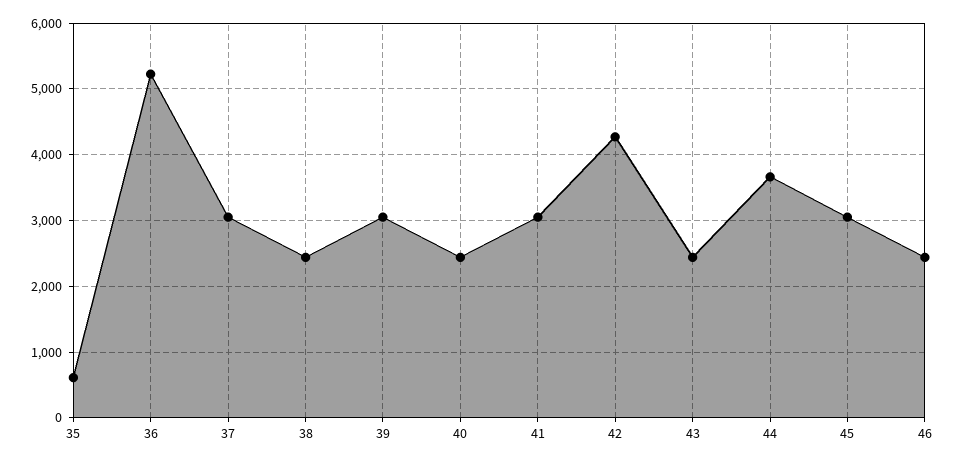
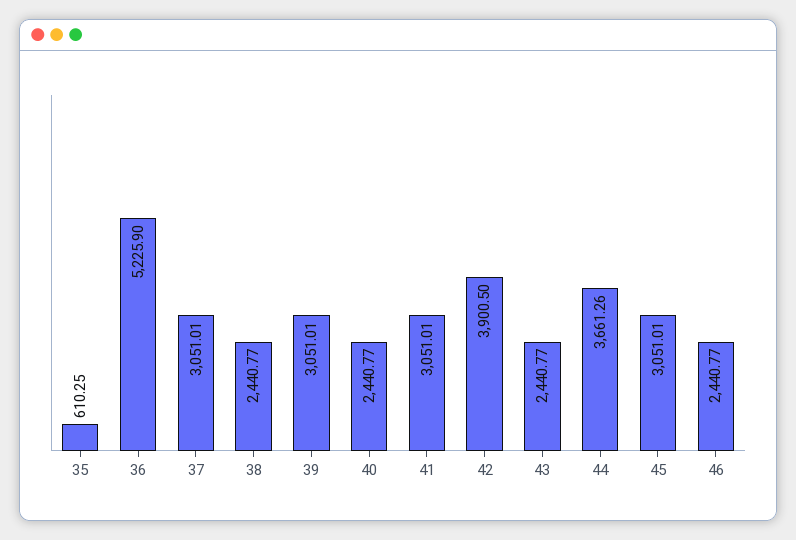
  {
    "35": 610.25,
    "36": 5225.9,
    "37": 3051.01,
    "38": 2440.77,
    "39": 3051.01,
    "40": 2440.77,
    "41": 3051.01,
-   "42": 4300,
+   "42": 3900.5,
    "43": 2440.77,
    "44": 3661.26,
    "45": 3051.01,
    "46": 2440.77
  }

